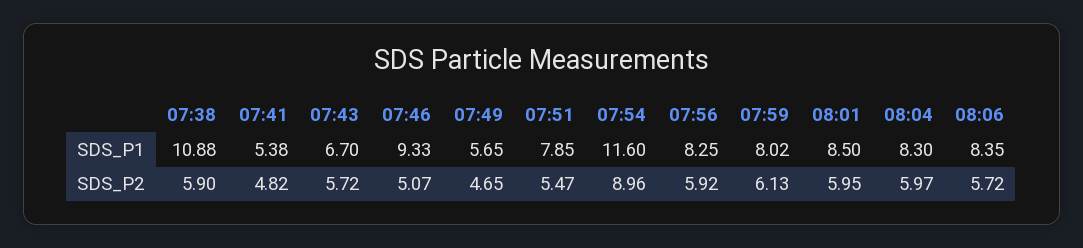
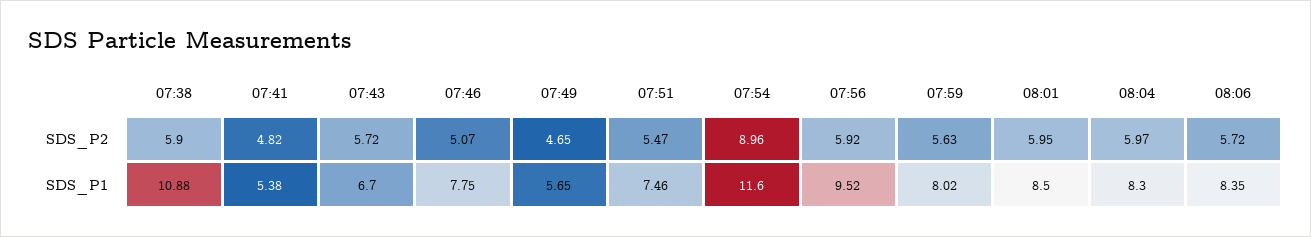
  {
    "07:38": {
      "SDS_P1": 10.88,
      "SDS_P2": 5.9
    },
    "07:41": {
      "SDS_P1": 5.38,
      "SDS_P2": 4.82
    },
    "07:43": {
      "SDS_P1": 6.7,
      "SDS_P2": 5.72
    },
    "07:46": {
-     "SDS_P1": 9.33,
+     "SDS_P1": 7.75,
      "SDS_P2": 5.07
    },
    "07:49": {
      "SDS_P1": 5.65,
      "SDS_P2": 4.65
    },
    "07:51": {
-     "SDS_P1": 7.85,
+     "SDS_P1": 7.46,
      "SDS_P2": 5.47
    },
    "07:54": {
      "SDS_P1": 11.6,
      "SDS_P2": 8.96
    },
    "07:56": {
-     "SDS_P1": 8.25,
+     "SDS_P1": 9.52,
      "SDS_P2": 5.92
    },
    "07:59": {
      "SDS_P1": 8.02,
-     "SDS_P2": 6.13
+     "SDS_P2": 5.63
    },
    "08:01": {
      "SDS_P1": 8.5,
      "SDS_P2": 5.95
    },
    "08:04": {
      "SDS_P1": 8.3,
      "SDS_P2": 5.97
    },
    "08:06": {
      "SDS_P1": 8.35,
      "SDS_P2": 5.72
    }
  }

